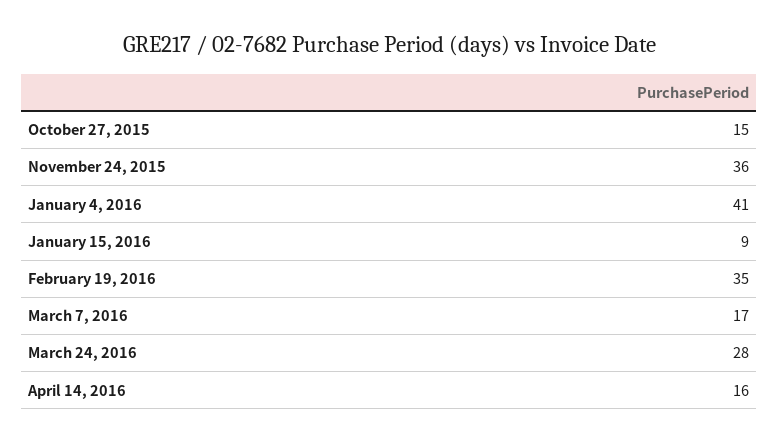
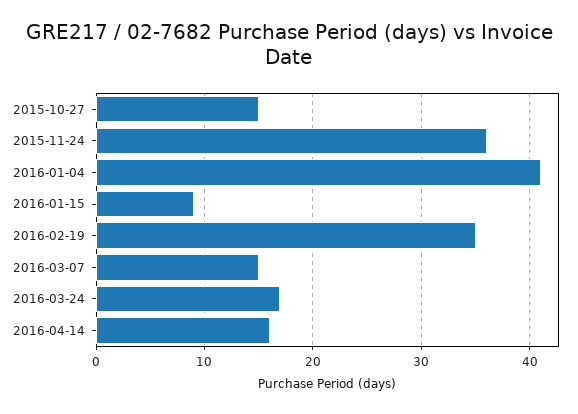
  {
    "October 27, 2015": 15,
    "November 24, 2015": 36,
    "January 4, 2016": 41,
    "January 15, 2016": 9,
    "February 19, 2016": 35,
-   "March 7, 2016": 17,
+   "March 7, 2016": 15,
-   "March 24, 2016": 28,
+   "March 24, 2016": 17,
    "April 14, 2016": 16
  }

